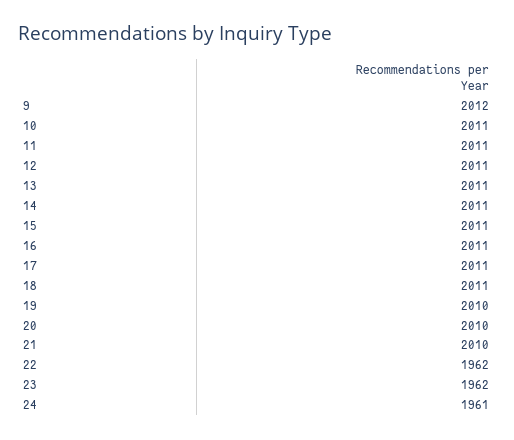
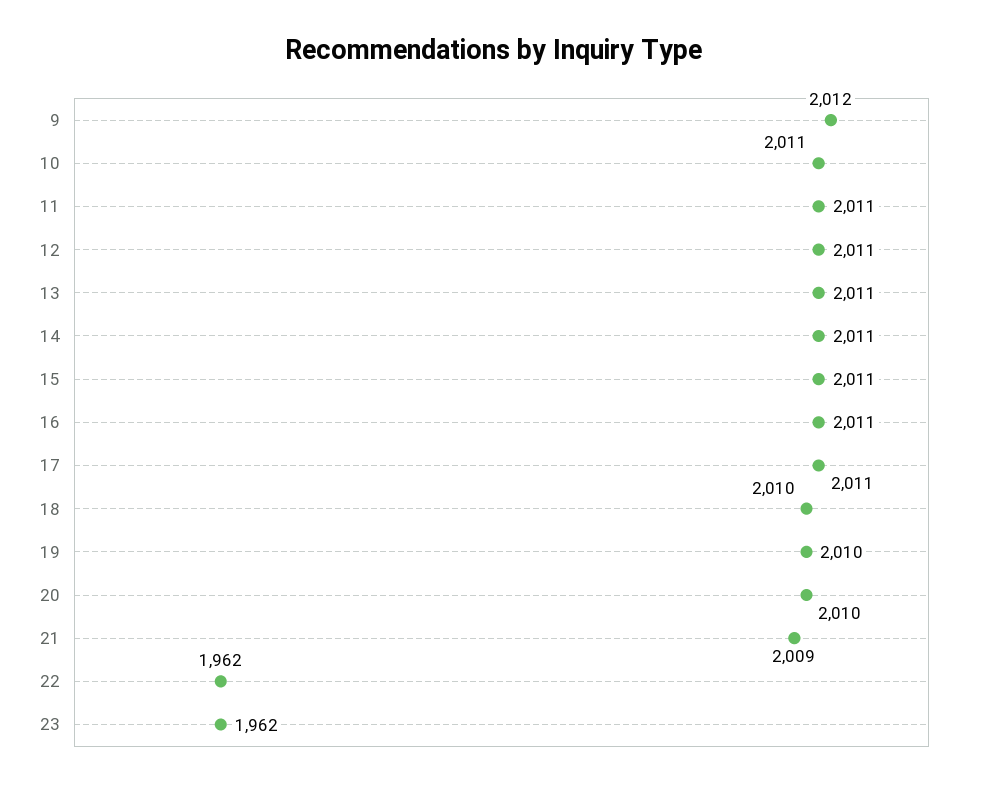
  {
    "9": 2012,
    "10": 2011,
    "11": 2011,
    "12": 2011,
    "13": 2011,
    "14": 2011,
    "15": 2011,
    "16": 2011,
    "17": 2011,
-   "18": 2011,
+   "18": 2010,
    "19": 2010,
    "20": 2010,
-   "21": 2010,
+   "21": 2009,
    "22": 1962,
-   "23": 1962,
+   "23": 1962
-   "24": 1961
  }

